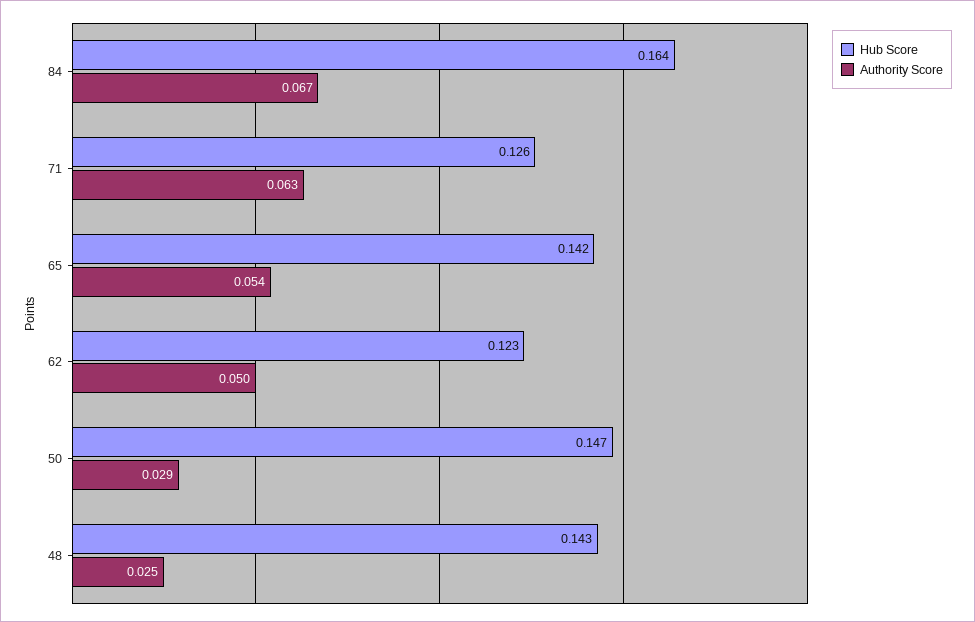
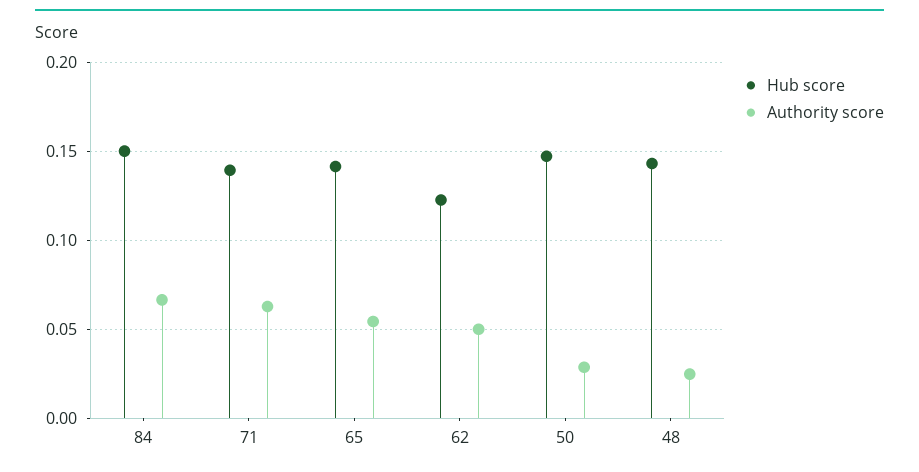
  {
    "Hub Score": {
-     "84": 0.164,
+     "84": 0.15,
-     "71": 0.126,
+     "71": 0.14,
      "65": 0.142,
      "62": 0.123,
      "50": 0.147,
      "48": 0.143
    },
    "Authority Score": {
      "84": 0.067,
      "71": 0.063,
      "65": 0.054,
      "62": 0.05,
      "50": 0.029,
      "48": 0.025
    }
  }

